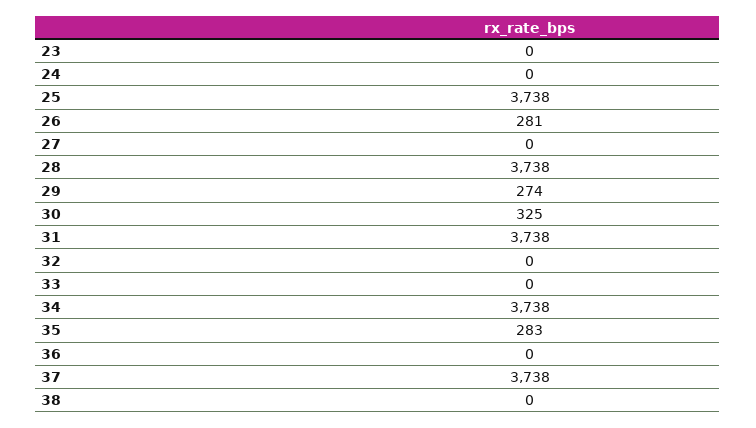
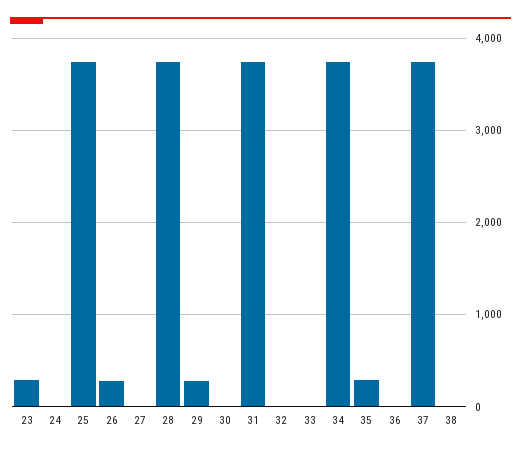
  {
-   "23": 0,
+   "23": 300,
    "24": 0,
    "25": 3738,
    "26": 281,
    "27": 0,
    "28": 3738,
    "29": 274,
-   "30": 325,
+   "30": 0,
    "31": 3738,
    "32": 0,
    "33": 0,
    "34": 3738,
    "35": 283,
    "36": 0,
    "37": 3738,
    "38": 0
  }

